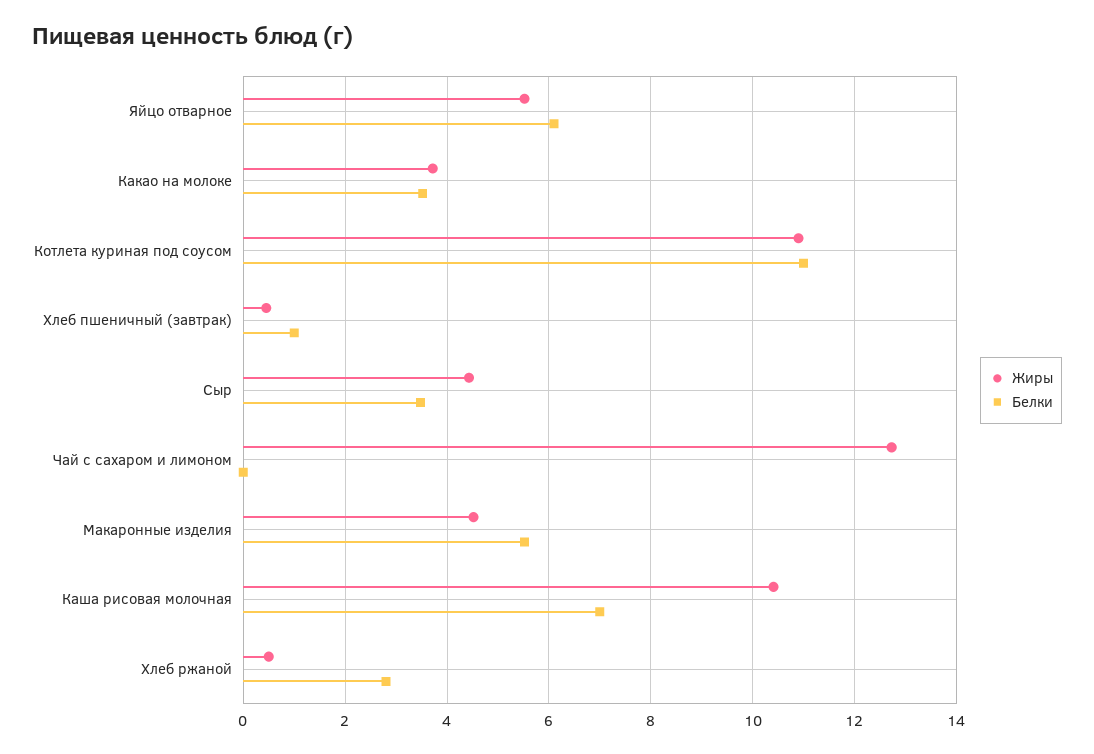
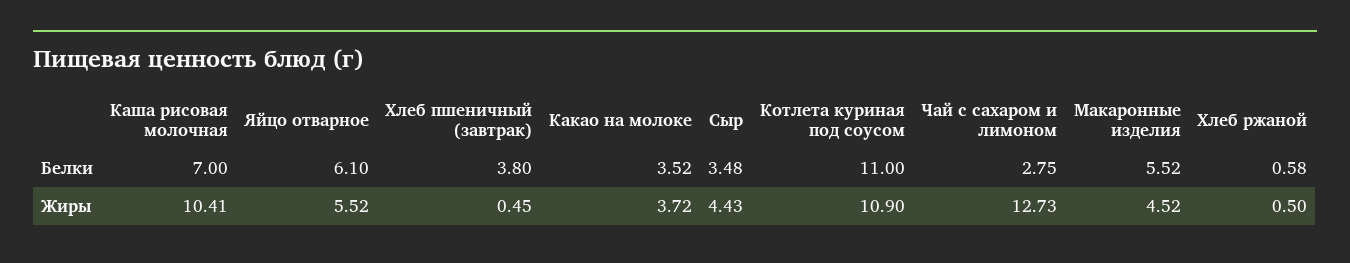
  {
    "Жиры": {
      "Яйцо отварное": 5.52,
      "Какао на молоке": 3.72,
      "Котлета куриная под соусом": 10.9,
      "Хлеб пшеничный (завтрак)": 0.45,
      "Сыр": 4.43,
      "Чай с сахаром и лимоном": 12.73,
      "Макаронные изделия": 4.52,
      "Каша рисовая молочная": 10.41,
      "Хлеб ржаной": 0.5
    },
    "Белки": {
      "Яйцо отварное": 6.1,
      "Какао на молоке": 3.52,
      "Котлета куриная под соусом": 11,
-     "Хлеб пшеничный (завтрак)": 1,
+     "Хлеб пшеничный (завтрак)": 3.8,
      "Сыр": 3.48,
-     "Чай с сахаром и лимоном": 0,
+     "Чай с сахаром и лимоном": 2.75,
      "Макаронные изделия": 5.52,
      "Каша рисовая молочная": 7,
-     "Хлеб ржаной": 2.8
+     "Хлеб ржаной": 0.58
    }
  }

